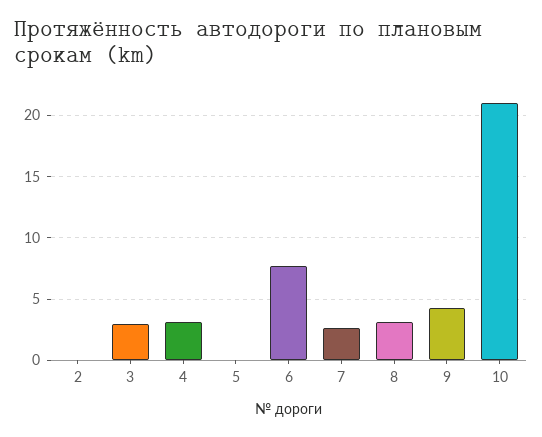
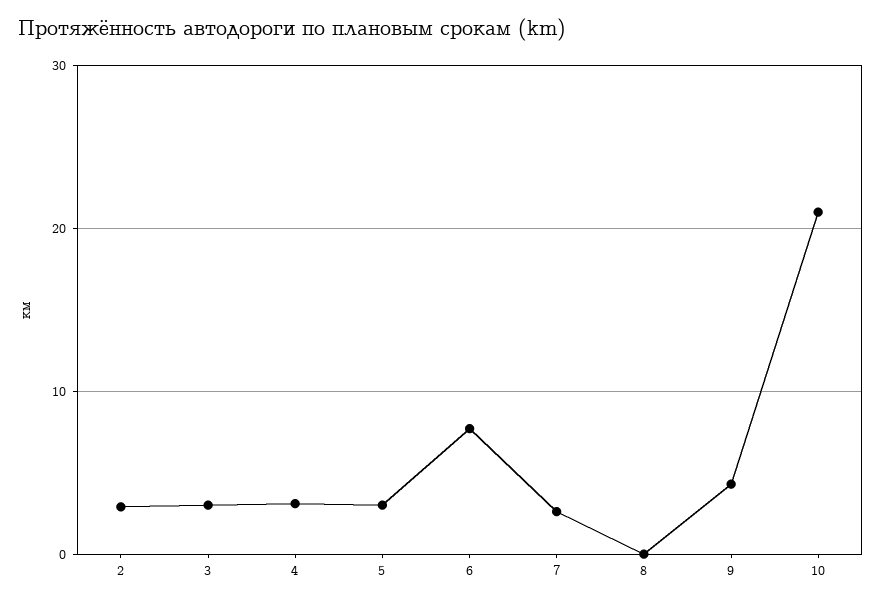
  {
-   "2": 0,
+   "2": 3,
    "3": 3,
    "4": 3,
-   "5": 0,
+   "5": 3,
    "6": 7.5,
    "7": 2.5,
-   "8": 3,
+   "8": 0,
    "9": 4.5,
    "10": 21
  }

